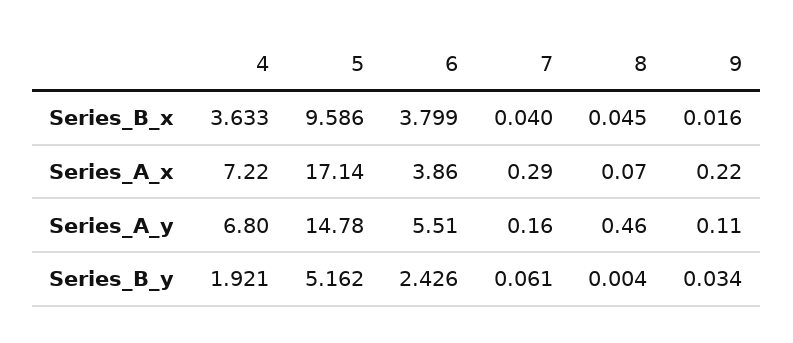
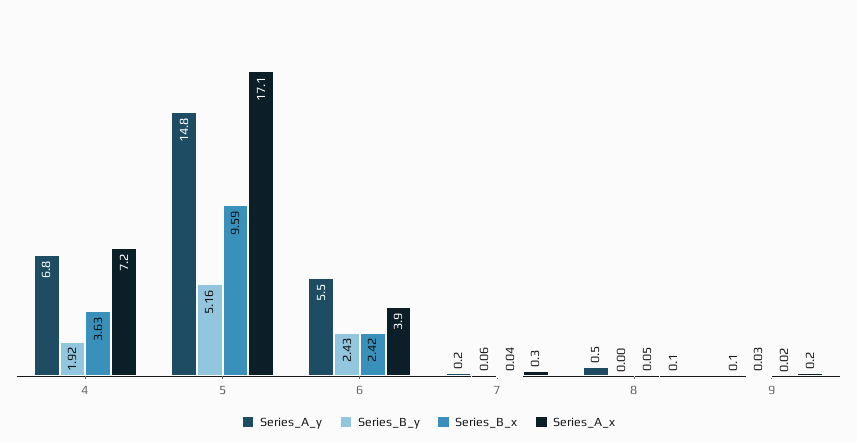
  {
    "Series_B_x": {
      "4": 3.633,
      "5": 9.586,
-     "6": 3.799,
+     "6": 2.42,
      "7": 0.04,
      "8": 0.045,
      "9": 0.016
    },
    "Series_A_x": {
      "4": 7.22,
      "5": 17.14,
      "6": 3.86,
      "7": 0.29,
      "8": 0.07,
      "9": 0.22
    },
    "Series_A_y": {
      "4": 6.8,
      "5": 14.78,
      "6": 5.51,
      "7": 0.16,
      "8": 0.46,
      "9": 0.11
    },
    "Series_B_y": {
      "4": 1.921,
      "5": 5.162,
      "6": 2.426,
      "7": 0.061,
      "8": 0.004,
      "9": 0.034
    }
  }

